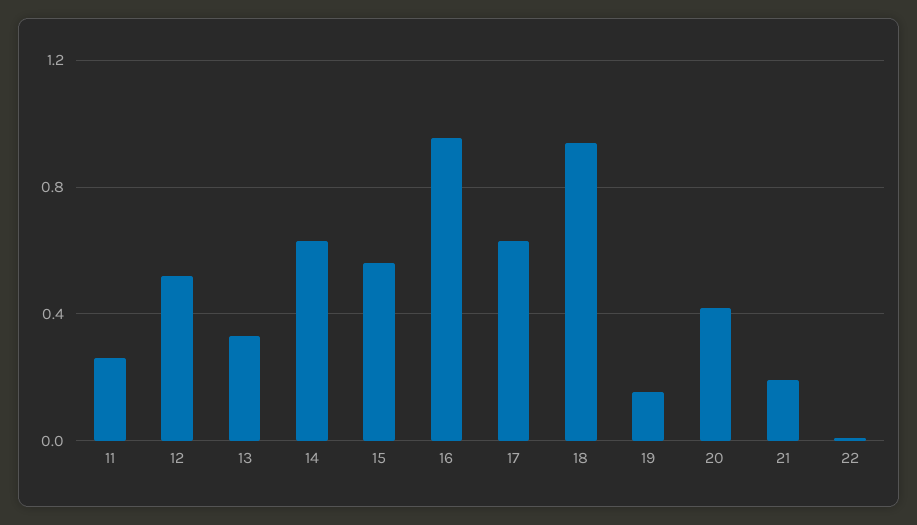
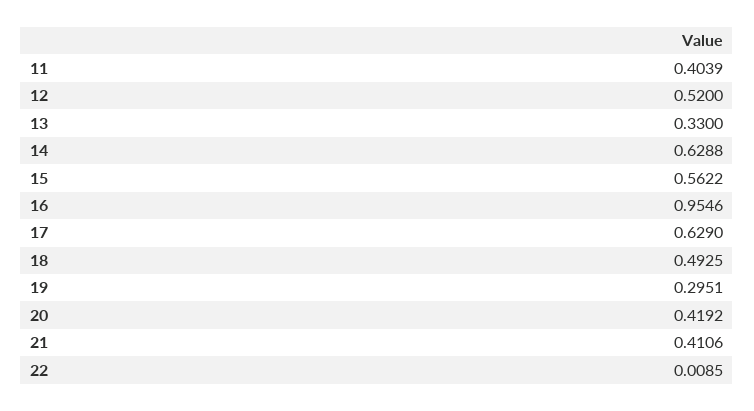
  {
-   "11": 0.25,
+   "11": 0.4039,
    "12": 0.52,
    "13": 0.33,
    "14": 0.6288,
    "15": 0.5622,
    "16": 0.9546,
    "17": 0.629,
-   "18": 0.95,
+   "18": 0.4925,
-   "19": 0.15,
+   "19": 0.2951,
    "20": 0.4192,
-   "21": 0.2,
+   "21": 0.4106,
    "22": 0.0085
  }

